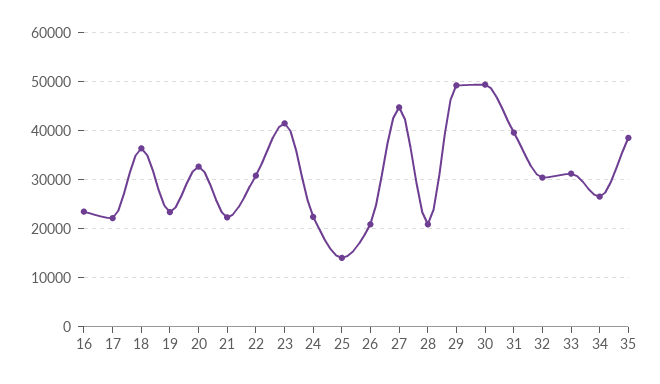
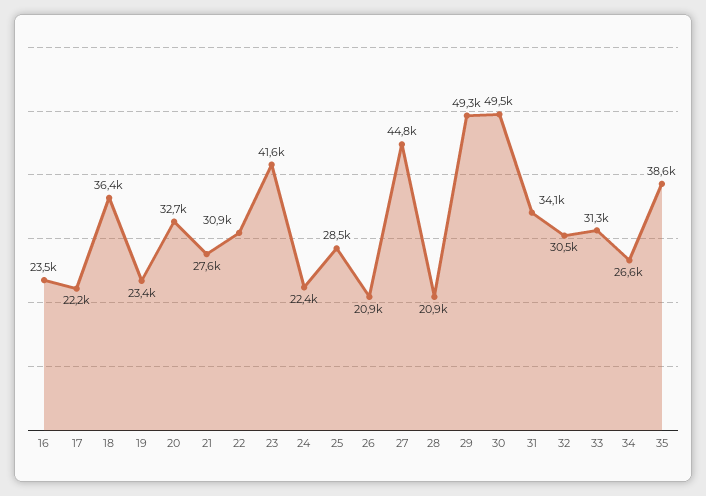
  {
    "16": 23500,
    "17": 22200,
    "18": 36400,
    "19": 23400,
    "20": 32700,
-   "21": 22000,
+   "21": 27600,
    "22": 30900,
    "23": 41600,
    "24": 22400,
-   "25": 14000,
+   "25": 28500,
    "26": 20900,
    "27": 44800,
    "28": 20900,
    "29": 49300,
    "30": 49500,
-   "31": 40000,
+   "31": 34100,
    "32": 30500,
    "33": 31300,
    "34": 26600,
    "35": 38600
  }

